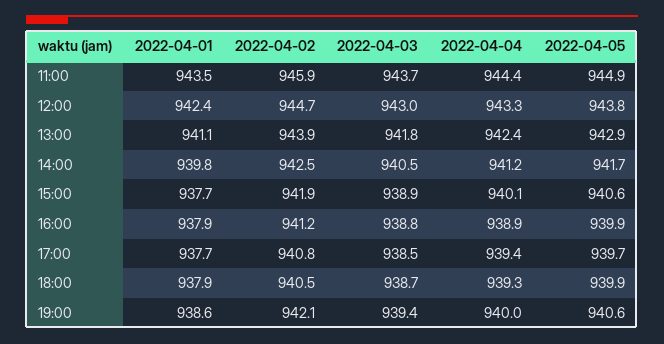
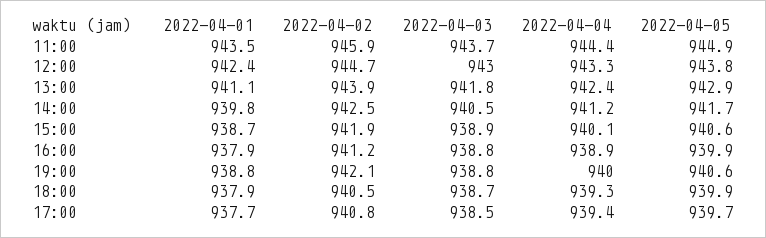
  {
    "2022-04-01": {
      "11:00": 943.5,
      "12:00": 942.4,
      "13:00": 941.1,
      "14:00": 939.8,
-     "15:00": 937.7,
+     "15:00": 938.7,
      "16:00": 937.9,
      "17:00": 937.7,
      "18:00": 937.9,
-     "19:00": 938.6
+     "19:00": 938.8
    },
    "2022-04-02": {
      "11:00": 945.9,
      "12:00": 944.7,
      "13:00": 943.9,
      "14:00": 942.5,
      "15:00": 941.9,
      "16:00": 941.2,
      "17:00": 940.8,
      "18:00": 940.5,
      "19:00": 942.1
    },
    "2022-04-03": {
      "11:00": 943.7,
      "12:00": 943,
      "13:00": 941.8,
      "14:00": 940.5,
      "15:00": 938.9,
      "16:00": 938.8,
      "17:00": 938.5,
      "18:00": 938.7,
-     "19:00": 939.4
+     "19:00": 938.8
    },
    "2022-04-04": {
      "11:00": 944.4,
      "12:00": 943.3,
      "13:00": 942.4,
      "14:00": 941.2,
      "15:00": 940.1,
      "16:00": 938.9,
      "17:00": 939.4,
      "18:00": 939.3,
      "19:00": 940
    },
    "2022-04-05": {
      "11:00": 944.9,
      "12:00": 943.8,
      "13:00": 942.9,
      "14:00": 941.7,
      "15:00": 940.6,
      "16:00": 939.9,
      "17:00": 939.7,
      "18:00": 939.9,
      "19:00": 940.6
    }
  }

